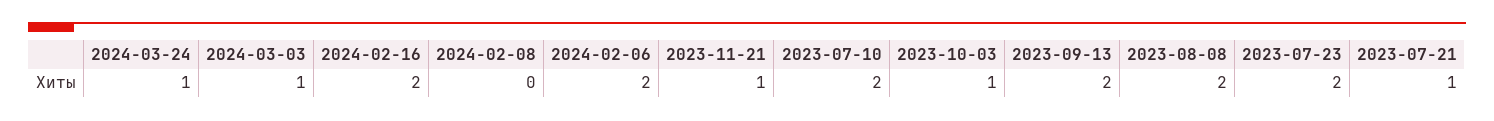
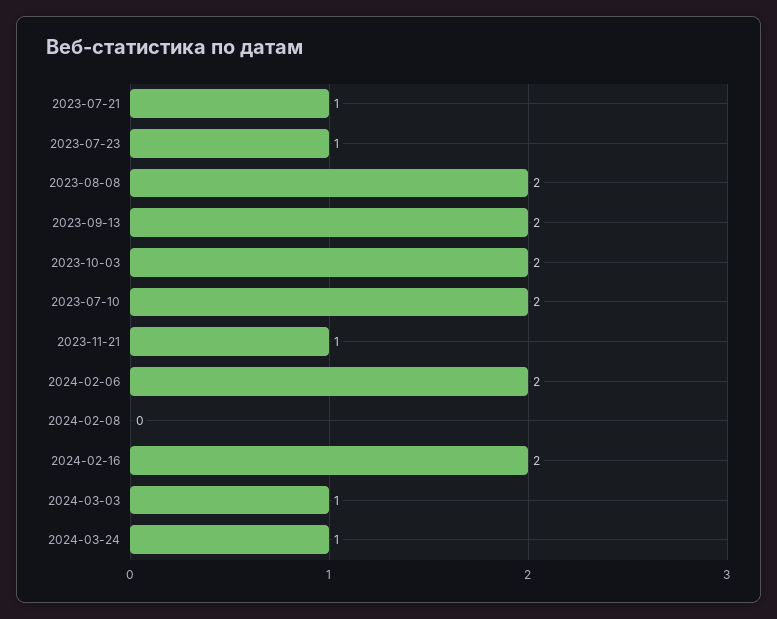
  {
    "2024-03-24": 1,
    "2024-03-03": 1,
    "2024-02-16": 2,
    "2024-02-08": 0,
    "2024-02-06": 2,
    "2023-11-21": 1,
    "2023-07-10": 2,
-   "2023-10-03": 1,
+   "2023-10-03": 2,
    "2023-09-13": 2,
    "2023-08-08": 2,
-   "2023-07-23": 2,
+   "2023-07-23": 1,
    "2023-07-21": 1
  }

